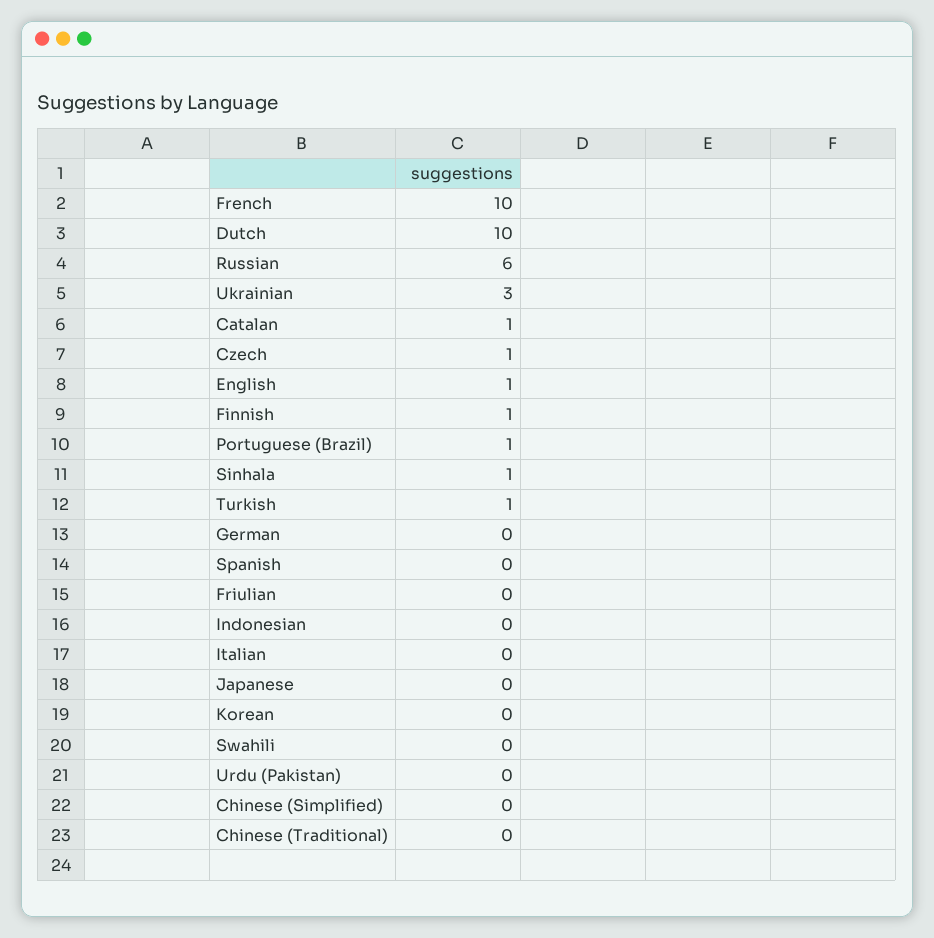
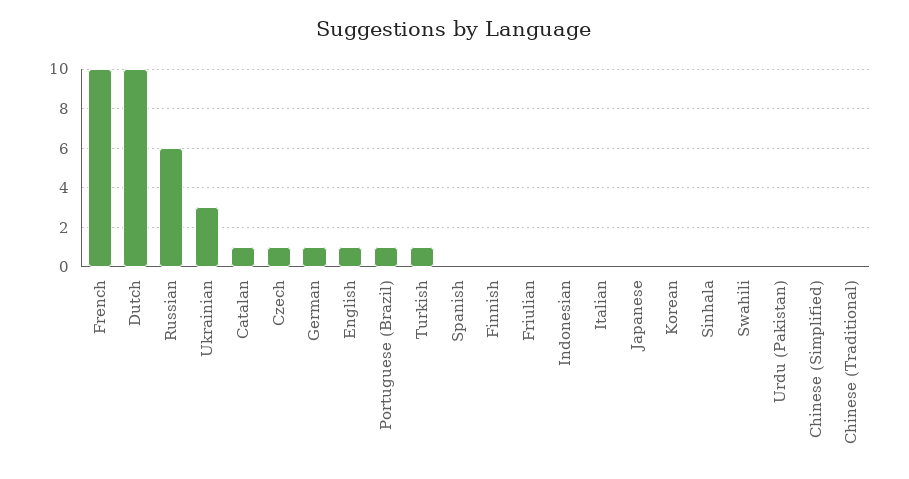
  {
    "French": 10,
    "Dutch": 10,
    "Russian": 6,
    "Ukrainian": 3,
    "Catalan": 1,
    "Czech": 1,
    "English": 1,
-   "Finnish": 1,
+   "Finnish": 0,
    "Portuguese (Brazil)": 1,
-   "Sinhala": 1,
+   "Sinhala": 0,
    "Turkish": 1,
-   "German": 0,
+   "German": 1,
    "Spanish": 0,
    "Friulian": 0,
    "Indonesian": 0,
    "Italian": 0,
    "Japanese": 0,
    "Korean": 0,
    "Swahili": 0,
    "Urdu (Pakistan)": 0,
    "Chinese (Simplified)": 0,
    "Chinese (Traditional)": 0
  }

